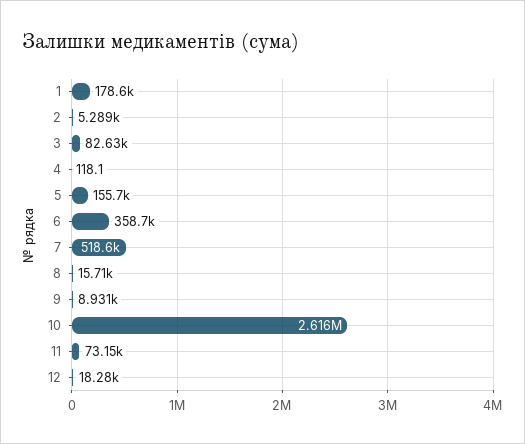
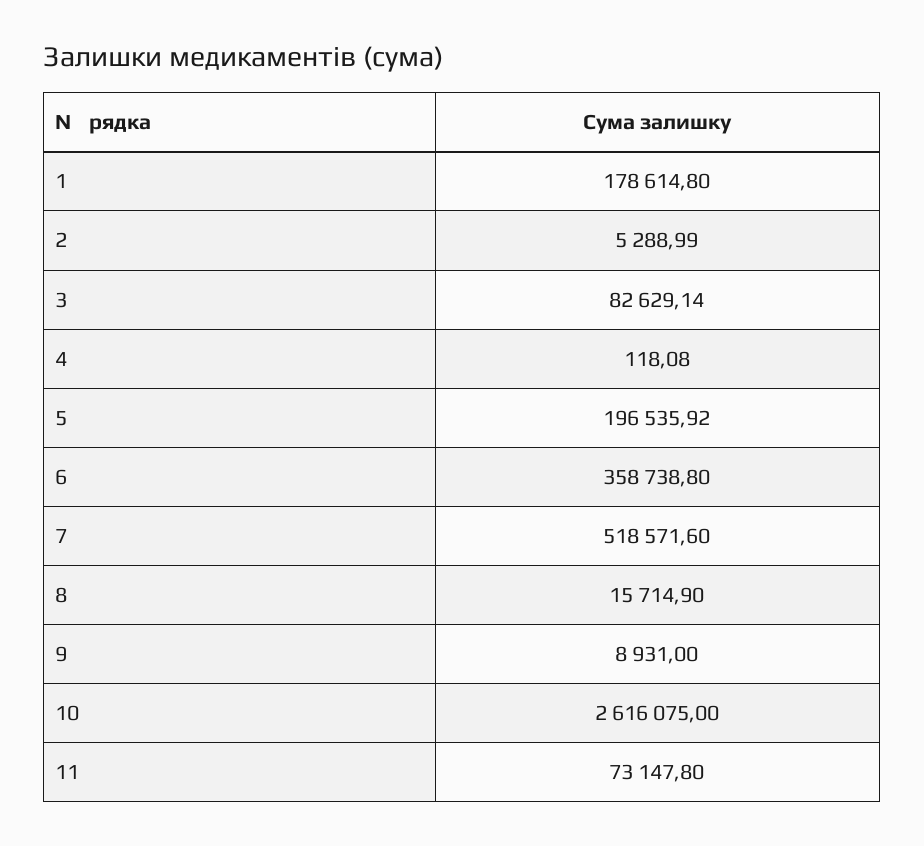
  {
    "1": 178614.8,
    "2": 5288.99,
    "3": 82629.14,
    "4": 118.08,
-   "5": 155700,
+   "5": 196535.92,
    "6": 358738.8,
    "7": 518571.6,
    "8": 15714.9,
    "9": 8931,
    "10": 2616075,
-   "11": 73147.8,
+   "11": 73147.8
-   "12": 18280
  }

